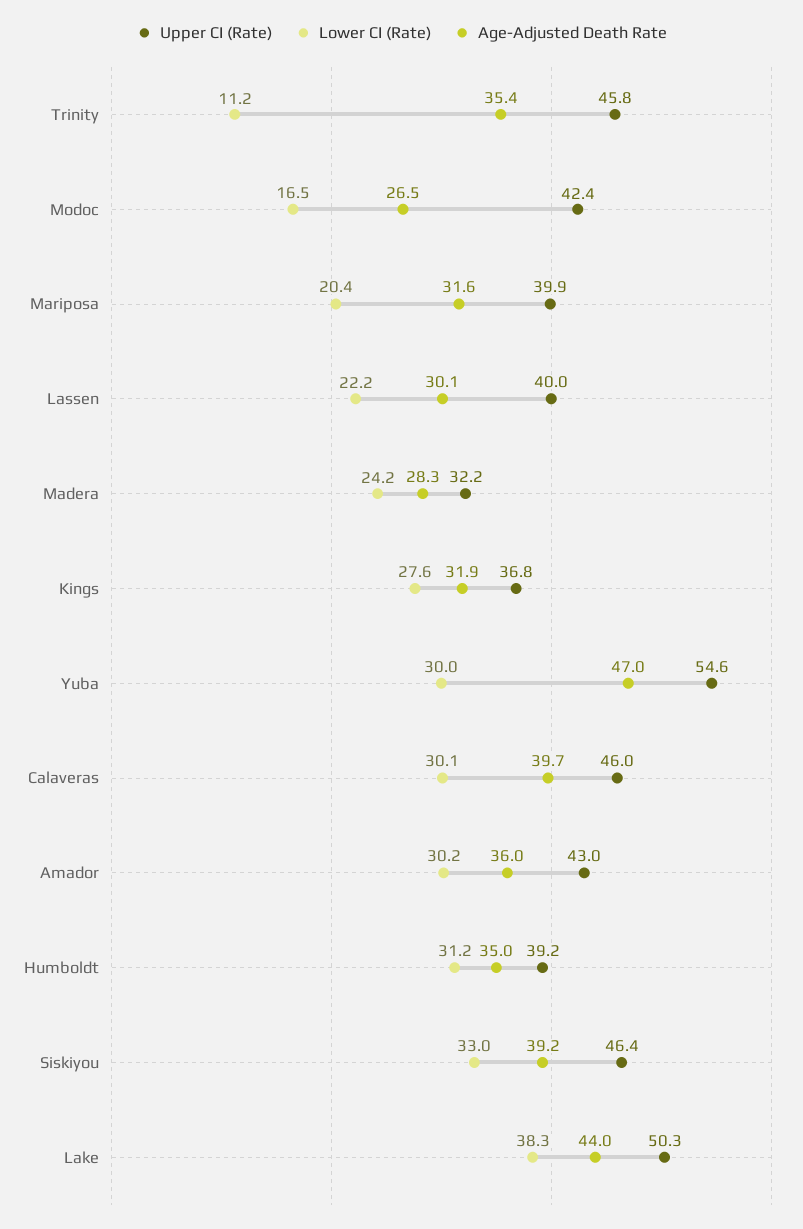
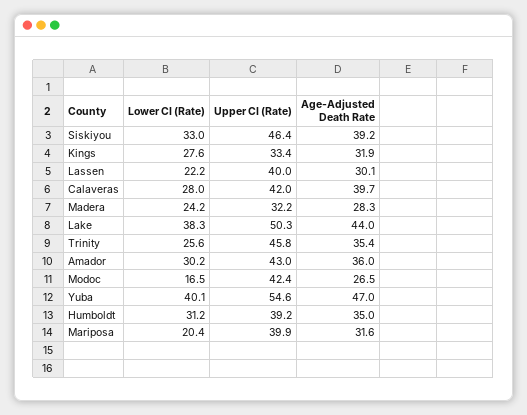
  {
    "Upper CI (Rate)": {
      "Trinity": 45.8,
      "Modoc": 42.4,
      "Mariposa": 39.9,
      "Lassen": 40,
      "Madera": 32.2,
-     "Kings": 36.8,
+     "Kings": 33.4,
      "Yuba": 54.6,
-     "Calaveras": 46,
+     "Calaveras": 42,
      "Amador": 43,
      "Humboldt": 39.2,
      "Siskiyou": 46.4,
      "Lake": 50.3
    },
    "Lower CI (Rate)": {
-     "Trinity": 11.2,
+     "Trinity": 25.6,
      "Modoc": 16.5,
      "Mariposa": 20.4,
      "Lassen": 22.2,
      "Madera": 24.2,
      "Kings": 27.6,
-     "Yuba": 30,
+     "Yuba": 40.1,
-     "Calaveras": 30.1,
+     "Calaveras": 28,
      "Amador": 30.2,
      "Humboldt": 31.2,
      "Siskiyou": 33,
      "Lake": 38.3
    },
    "Age-Adjusted Death Rate": {
      "Trinity": 35.4,
      "Modoc": 26.5,
      "Mariposa": 31.6,
      "Lassen": 30.1,
      "Madera": 28.3,
      "Kings": 31.9,
      "Yuba": 47,
      "Calaveras": 39.7,
      "Amador": 36,
      "Humboldt": 35,
      "Siskiyou": 39.2,
      "Lake": 44
    }
  }

